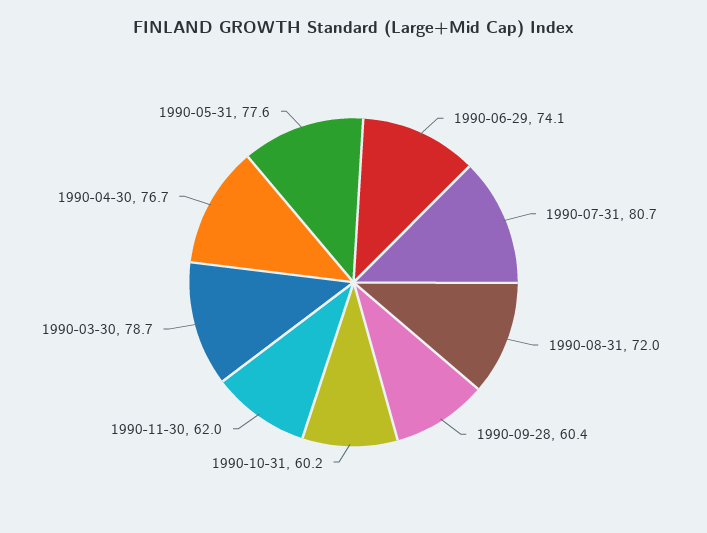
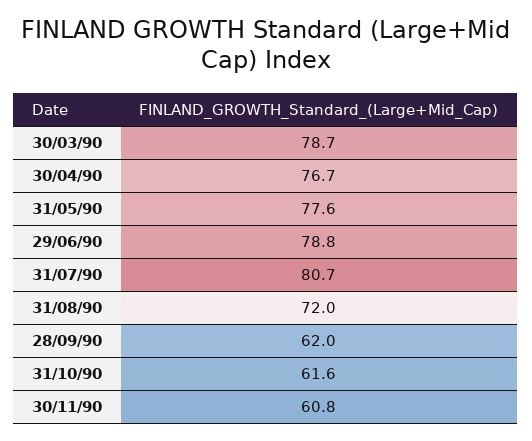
  {
-   "1990-06-29": 74.1,
+   "1990-06-29": 78.8,
    "1990-07-31": 80.7,
    "1990-08-31": 72,
-   "1990-09-28": 60.4,
+   "1990-09-28": 62,
-   "1990-10-31": 60.2,
+   "1990-10-31": 61.6,
-   "1990-11-30": 62,
+   "1990-11-30": 60.8,
    "1990-03-30": 78.7,
    "1990-04-30": 76.7,
    "1990-05-31": 77.6
  }

